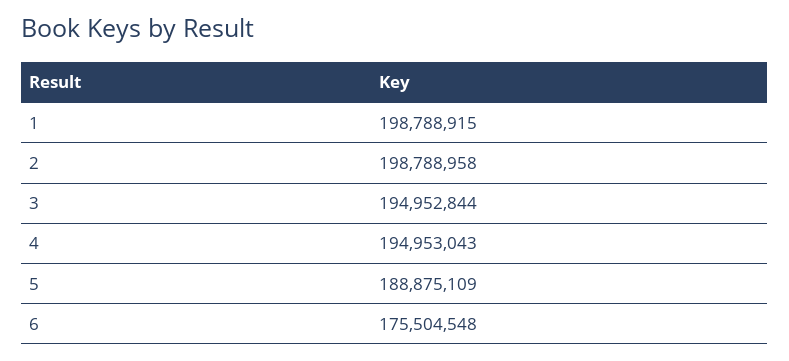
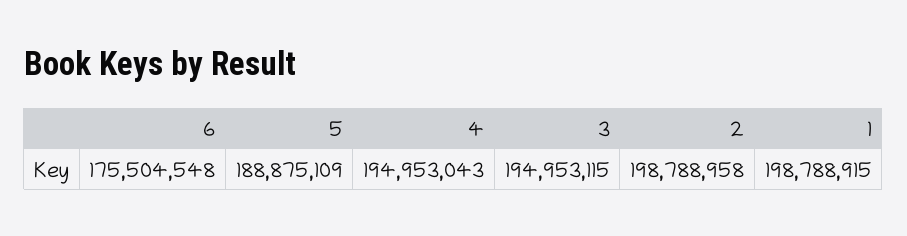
  {
    "1": 198788915,
    "2": 198788958,
-   "3": 194952844,
+   "3": 194953115,
    "4": 194953043,
    "5": 188875109,
    "6": 175504548
  }

